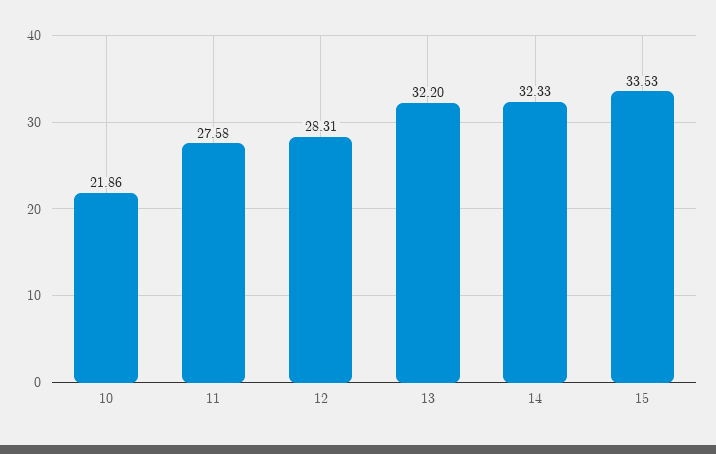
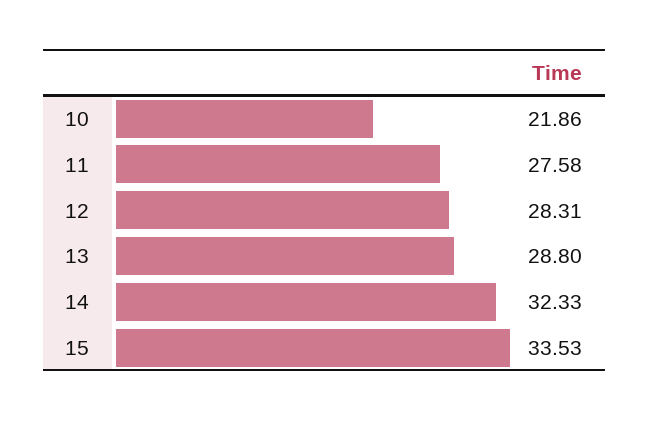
  {
    "10": 21.86,
    "11": 27.58,
    "12": 28.31,
-   "13": 32.2,
+   "13": 28.8,
    "14": 32.33,
    "15": 33.53
  }

